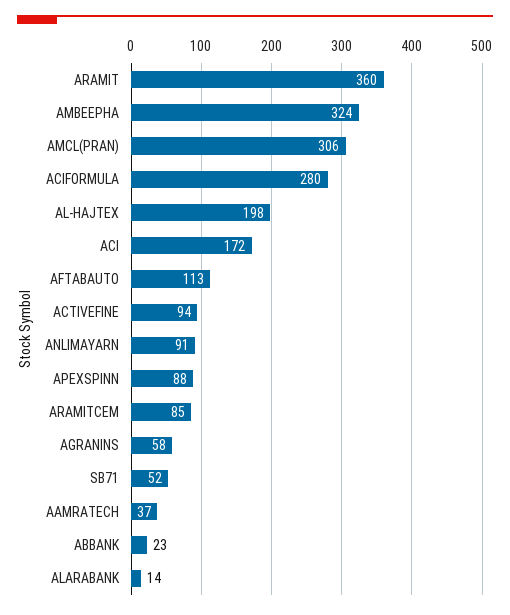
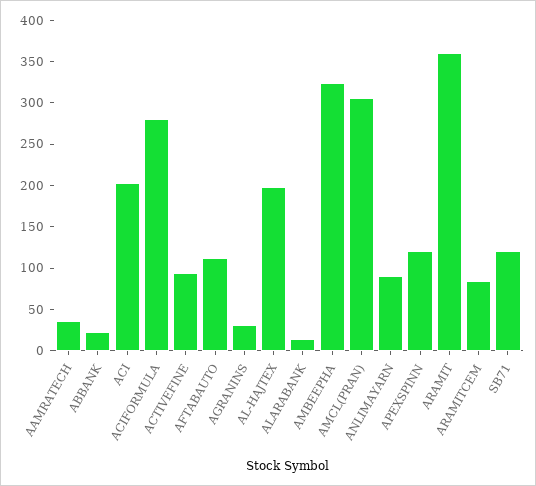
  {
    "ARAMIT": 360,
    "AMBEEPHA": 324,
    "AMCL(PRAN)": 306,
    "ACIFORMULA": 280,
    "AL-HAJTEX": 198,
-   "ACI": 172,
+   "ACI": 200,
    "AFTABAUTO": 113,
    "ACTIVEFINE": 94,
    "ANLIMAYARN": 91,
-   "APEXSPINN": 88,
+   "APEXSPINN": 120,
    "ARAMITCEM": 85,
-   "AGRANINS": 58,
+   "AGRANINS": 30,
-   "SB71": 52,
+   "SB71": 120,
    "AAMRATECH": 37,
    "ABBANK": 23,
    "ALARABANK": 14
  }

